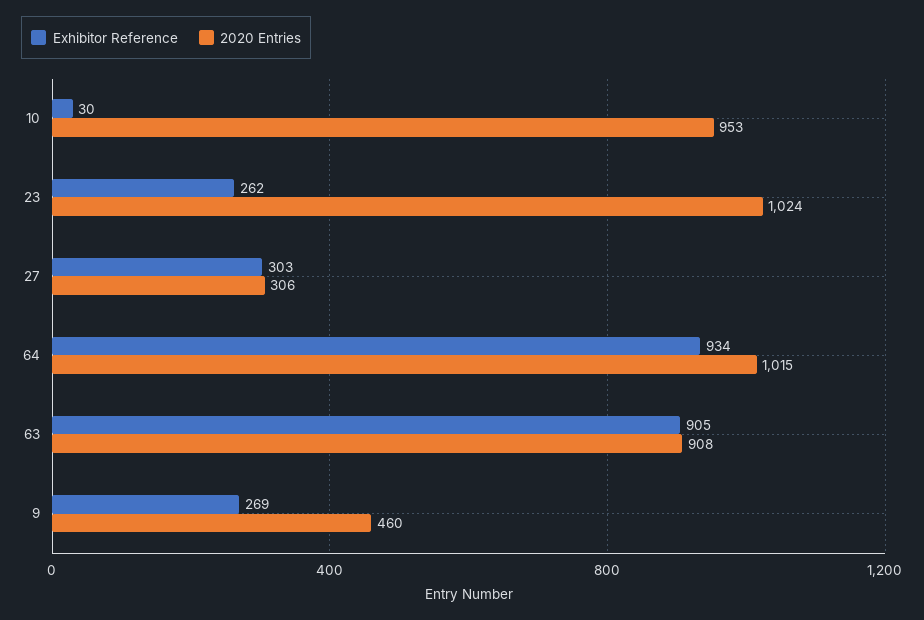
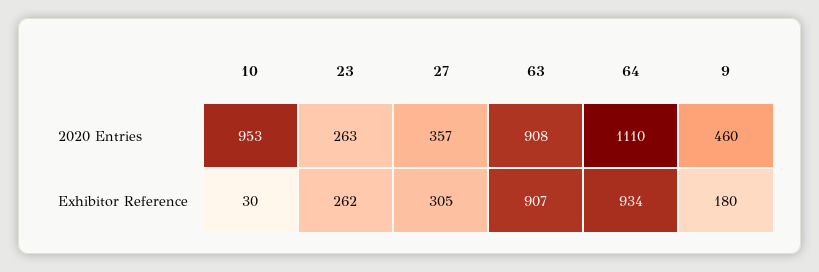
  {
    "Exhibitor Reference": {
      "10": 30,
      "23": 262,
-     "27": 303,
+     "27": 305,
      "64": 934,
-     "63": 905,
+     "63": 907,
-     "9": 269
+     "9": 180
    },
    "2020 Entries": {
      "10": 953,
-     "23": 1024,
+     "23": 263,
-     "27": 306,
+     "27": 357,
-     "64": 1015,
+     "64": 1110,
      "63": 908,
      "9": 460
    }
  }

